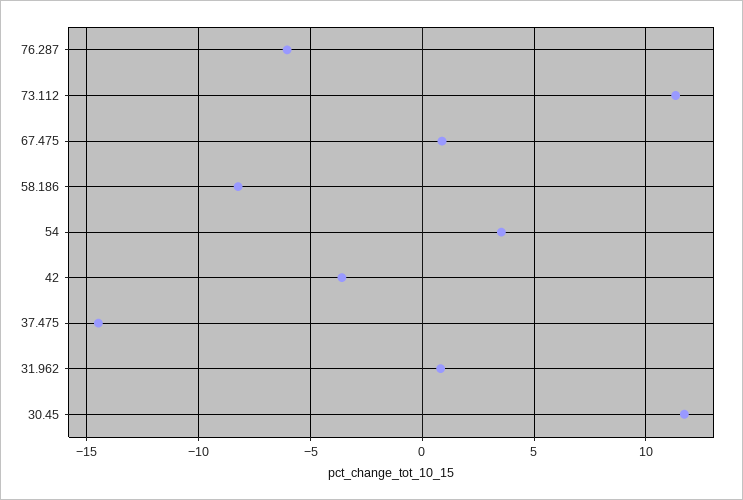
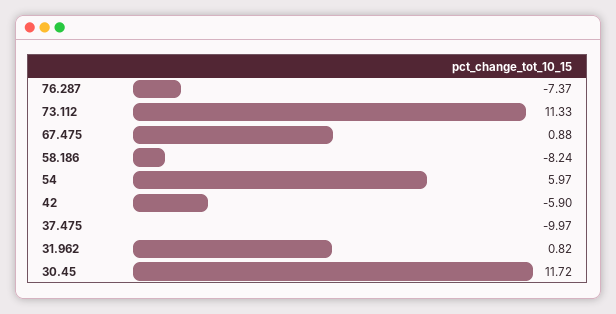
  {
-   "76.287": -6,
+   "76.287": -7.37,
    "73.112": 11.33,
    "67.475": 0.88,
    "58.186": -8.24,
-   "54": 3.5,
+   "54": 5.97,
-   "42": -3.5,
+   "42": -5.9,
-   "37.475": -14.5,
+   "37.475": -9.97,
    "31.962": 0.82,
    "30.45": 11.72
  }

